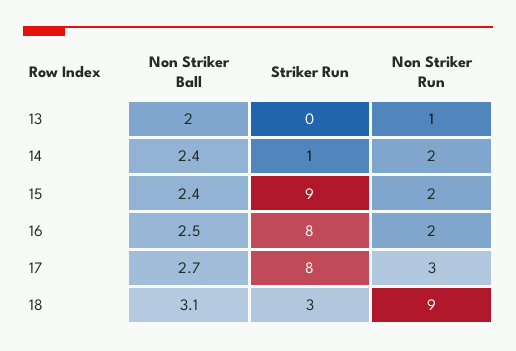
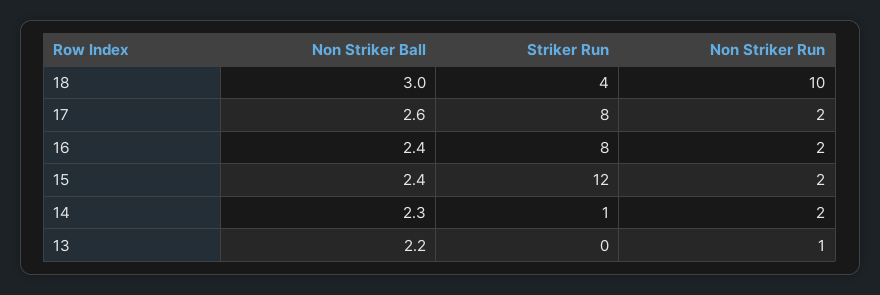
  {
    "Non Striker Ball": {
-     "13": 2,
+     "13": 2.2,
-     "14": 2.4,
+     "14": 2.3,
      "15": 2.4,
-     "16": 2.5,
+     "16": 2.4,
-     "17": 2.7,
+     "17": 2.6,
-     "18": 3.1
+     "18": 3
    },
    "Striker Run": {
      "13": 0,
      "14": 1,
-     "15": 9,
+     "15": 12,
      "16": 8,
      "17": 8,
-     "18": 3
+     "18": 4
    },
    "Non Striker Run": {
      "13": 1,
      "14": 2,
      "15": 2,
      "16": 2,
-     "17": 3,
+     "17": 2,
-     "18": 9
+     "18": 10
    }
  }

